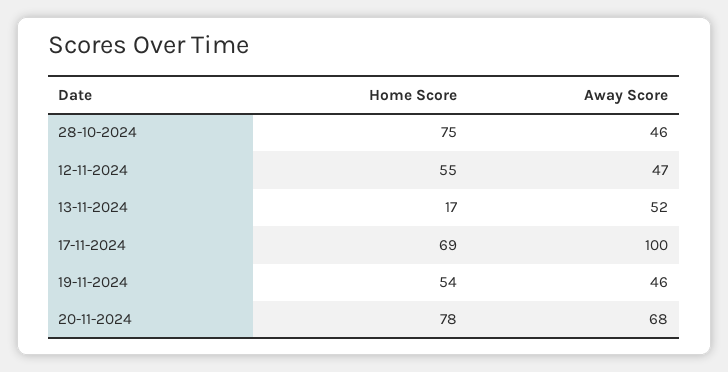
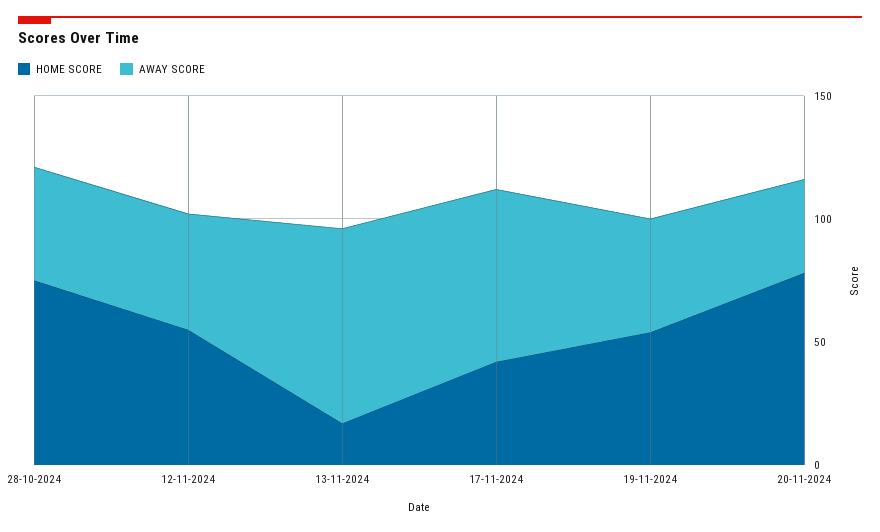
  {
    "Home Score": {
      "28-10-2024": 75,
      "12-11-2024": 55,
      "13-11-2024": 17,
-     "17-11-2024": 69,
+     "17-11-2024": 40,
      "19-11-2024": 54,
      "20-11-2024": 78
    },
    "Away Score": {
      "28-10-2024": 46,
      "12-11-2024": 47,
-     "13-11-2024": 52,
+     "13-11-2024": 80,
-     "17-11-2024": 100,
+     "17-11-2024": 70,
      "19-11-2024": 46,
-     "20-11-2024": 68
+     "20-11-2024": 40
    }
  }

